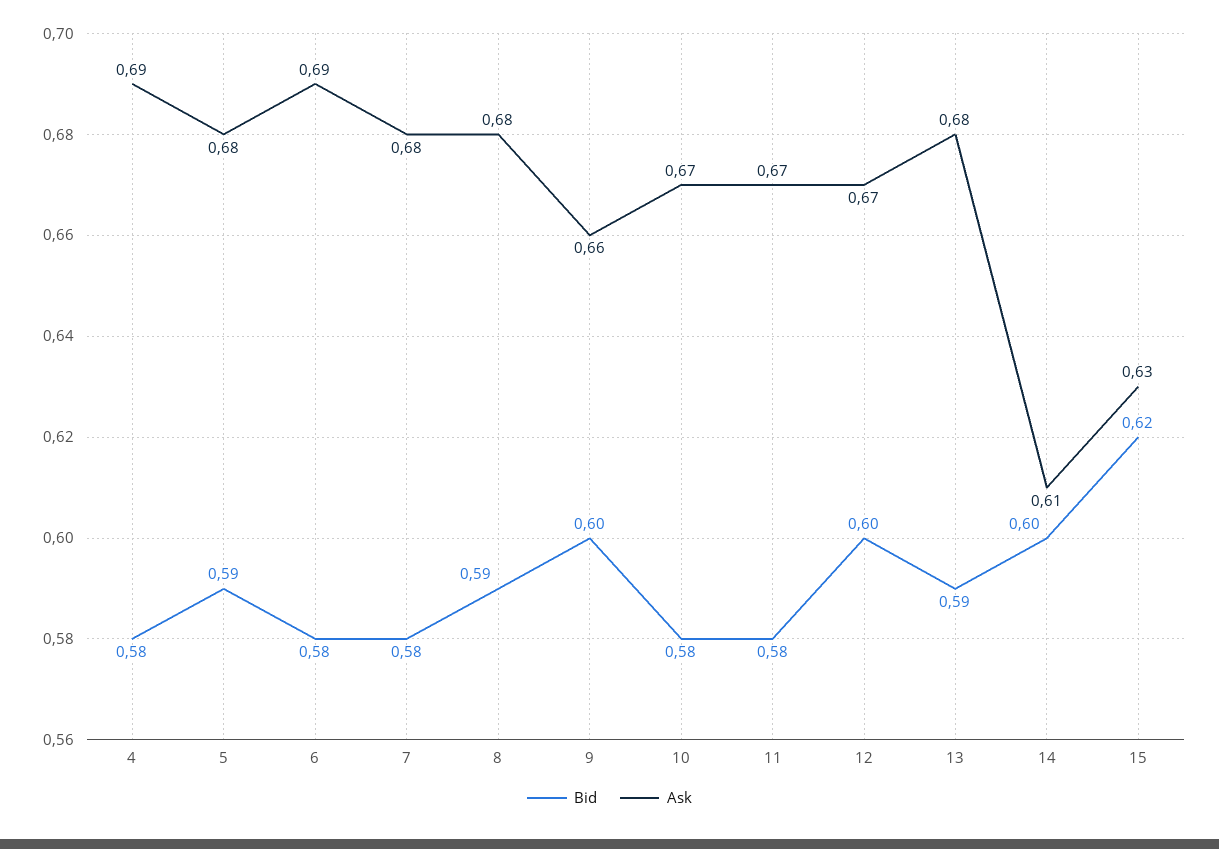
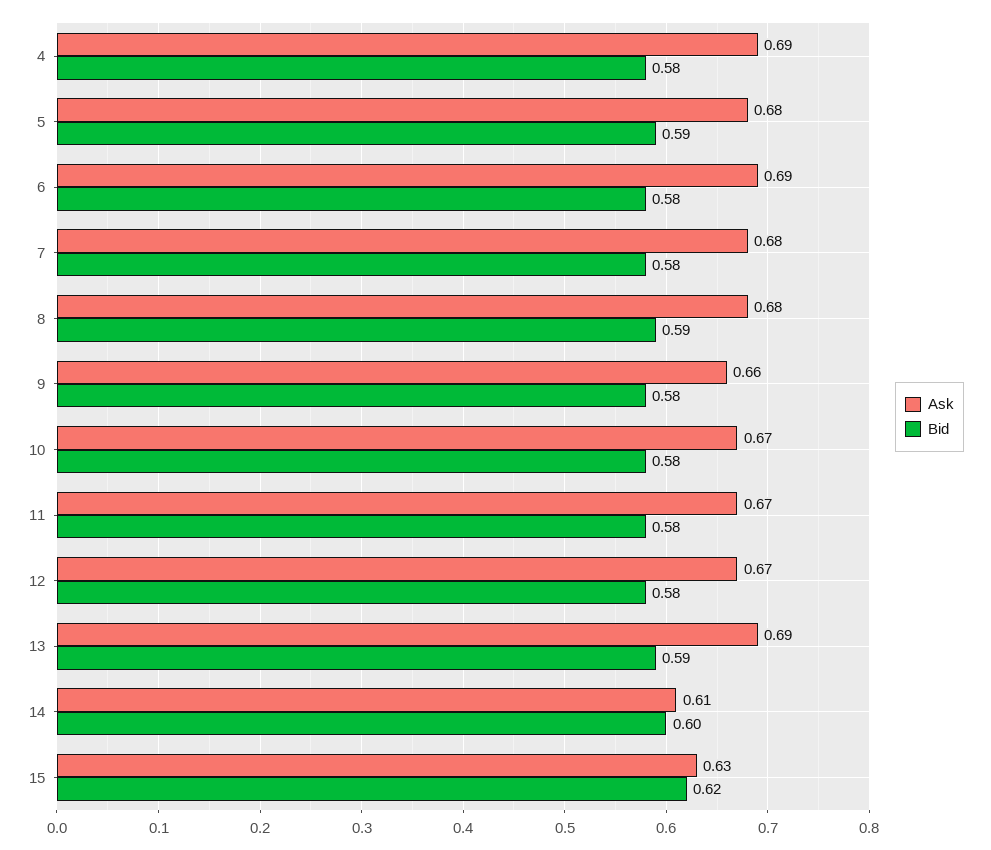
  {
    "Bid": {
      "4": 0.58,
      "5": 0.59,
      "6": 0.58,
      "7": 0.58,
      "8": 0.59,
-     "9": 0.6,
+     "9": 0.58,
      "10": 0.58,
      "11": 0.58,
-     "12": 0.6,
+     "12": 0.58,
      "13": 0.59,
      "14": 0.6,
      "15": 0.62
    },
    "Ask": {
      "4": 0.69,
      "5": 0.68,
      "6": 0.69,
      "7": 0.68,
      "8": 0.68,
      "9": 0.66,
      "10": 0.67,
      "11": 0.67,
      "12": 0.67,
-     "13": 0.68,
+     "13": 0.69,
      "14": 0.61,
      "15": 0.63
    }
  }

